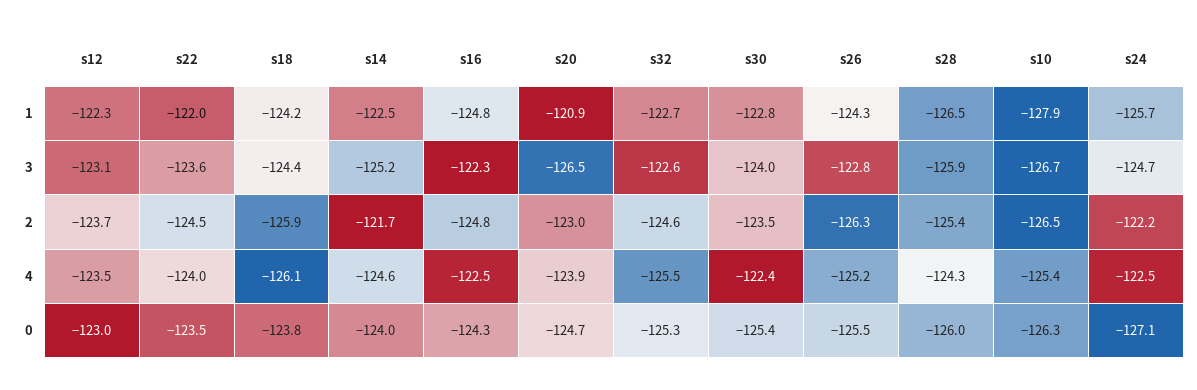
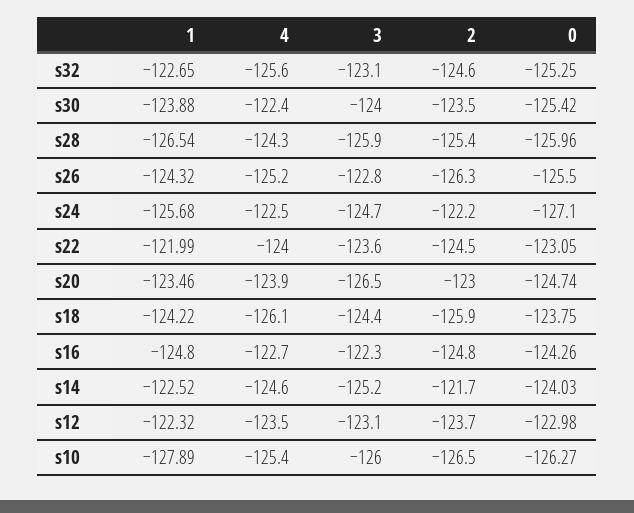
  {
    "s12": {
      "1": -122.32,
      "3": -123.1,
      "2": -123.7,
      "4": -123.5,
      "0": -122.98
    },
    "s22": {
      "1": -121.99,
      "3": -123.6,
      "2": -124.5,
      "4": -124,
-     "0": -123.5
+     "0": -123.05
    },
    "s18": {
      "1": -124.22,
      "3": -124.4,
      "2": -125.9,
      "4": -126.1,
      "0": -123.75
    },
    "s14": {
      "1": -122.52,
      "3": -125.2,
      "2": -121.7,
      "4": -124.6,
      "0": -124.03
    },
    "s16": {
      "1": -124.8,
      "3": -122.3,
      "2": -124.8,
-     "4": -122.5,
+     "4": -122.7,
      "0": -124.26
    },
    "s20": {
-     "1": -120.9,
+     "1": -123.46,
      "3": -126.5,
      "2": -123,
      "4": -123.9,
      "0": -124.74
    },
    "s32": {
      "1": -122.65,
-     "3": -122.6,
+     "3": -123.1,
      "2": -124.6,
-     "4": -125.5,
+     "4": -125.6,
      "0": -125.25
    },
    "s30": {
-     "1": -122.8,
+     "1": -123.88,
      "3": -124,
      "2": -123.5,
      "4": -122.4,
      "0": -125.42
    },
    "s26": {
      "1": -124.32,
      "3": -122.8,
      "2": -126.3,
      "4": -125.2,
      "0": -125.5
    },
    "s28": {
      "1": -126.54,
      "3": -125.9,
      "2": -125.4,
      "4": -124.3,
      "0": -125.96
    },
    "s10": {
      "1": -127.89,
-     "3": -126.7,
+     "3": -126,
      "2": -126.5,
      "4": -125.4,
      "0": -126.27
    },
    "s24": {
      "1": -125.68,
      "3": -124.7,
      "2": -122.2,
      "4": -122.5,
      "0": -127.1
    }
  }

